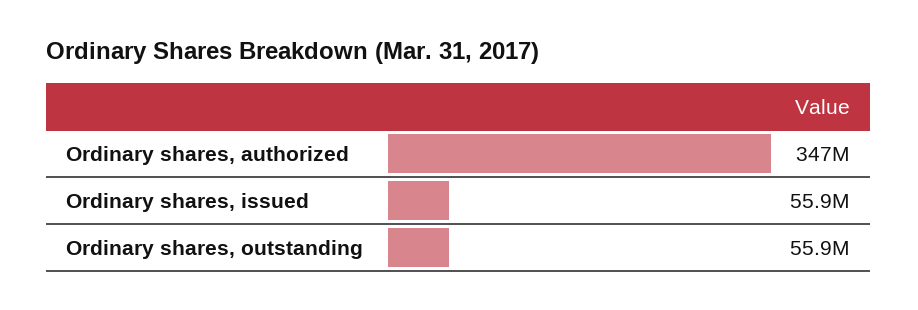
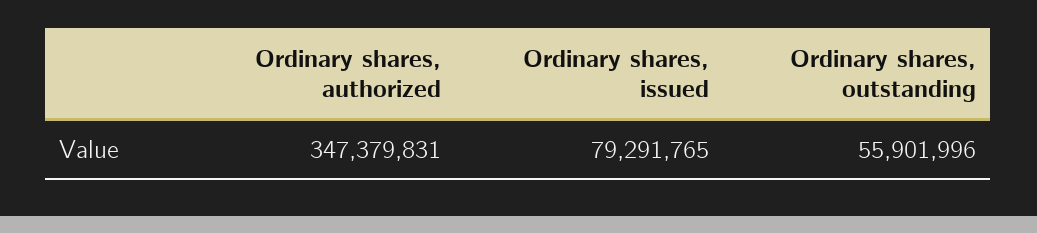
  {
    "Ordinary shares, authorized": 347379831,
-   "Ordinary shares, issued": 55900000,
+   "Ordinary shares, issued": 79291765,
    "Ordinary shares, outstanding": 55901996
  }

